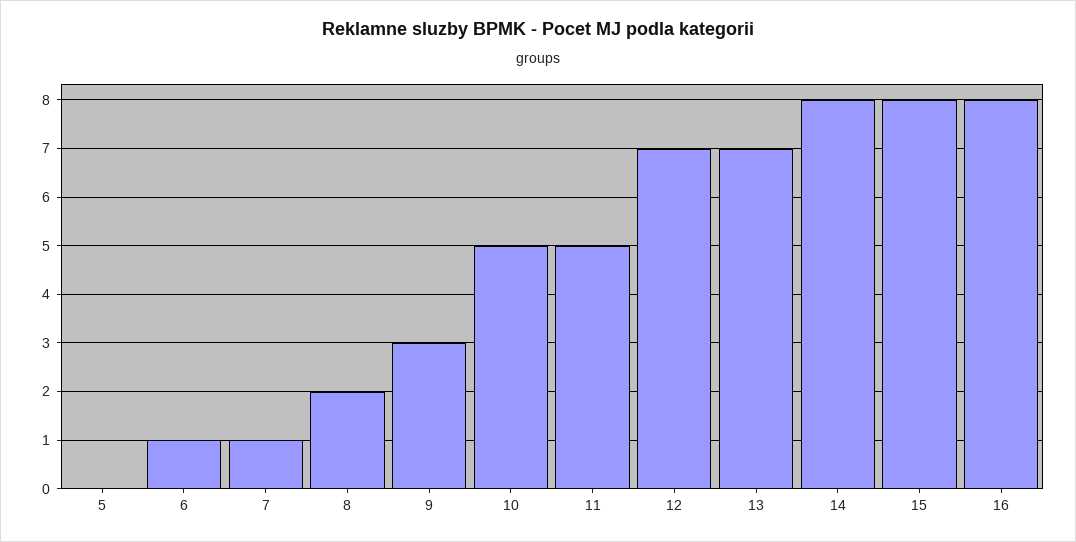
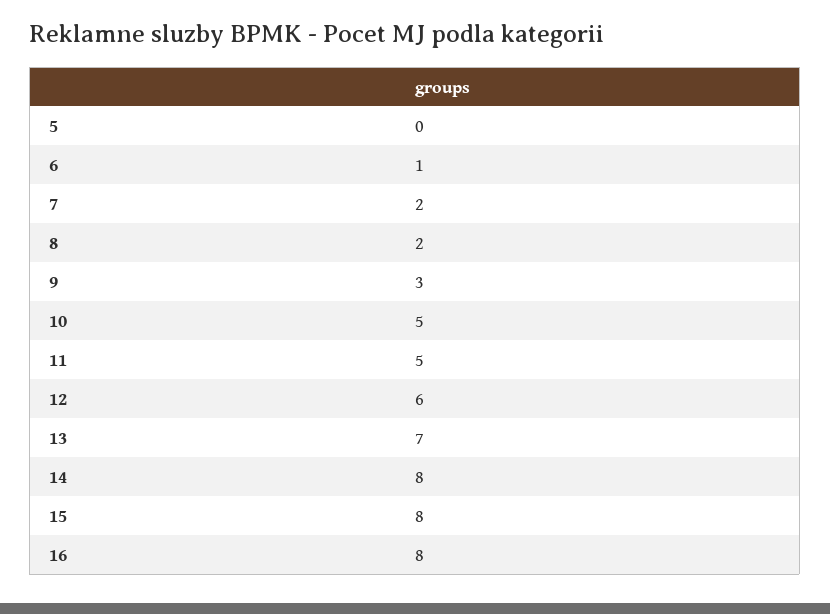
  {
    "5": 0,
    "6": 1,
-   "7": 1,
+   "7": 2,
    "8": 2,
    "9": 3,
    "10": 5,
    "11": 5,
-   "12": 7,
+   "12": 6,
    "13": 7,
    "14": 8,
    "15": 8,
    "16": 8
  }

